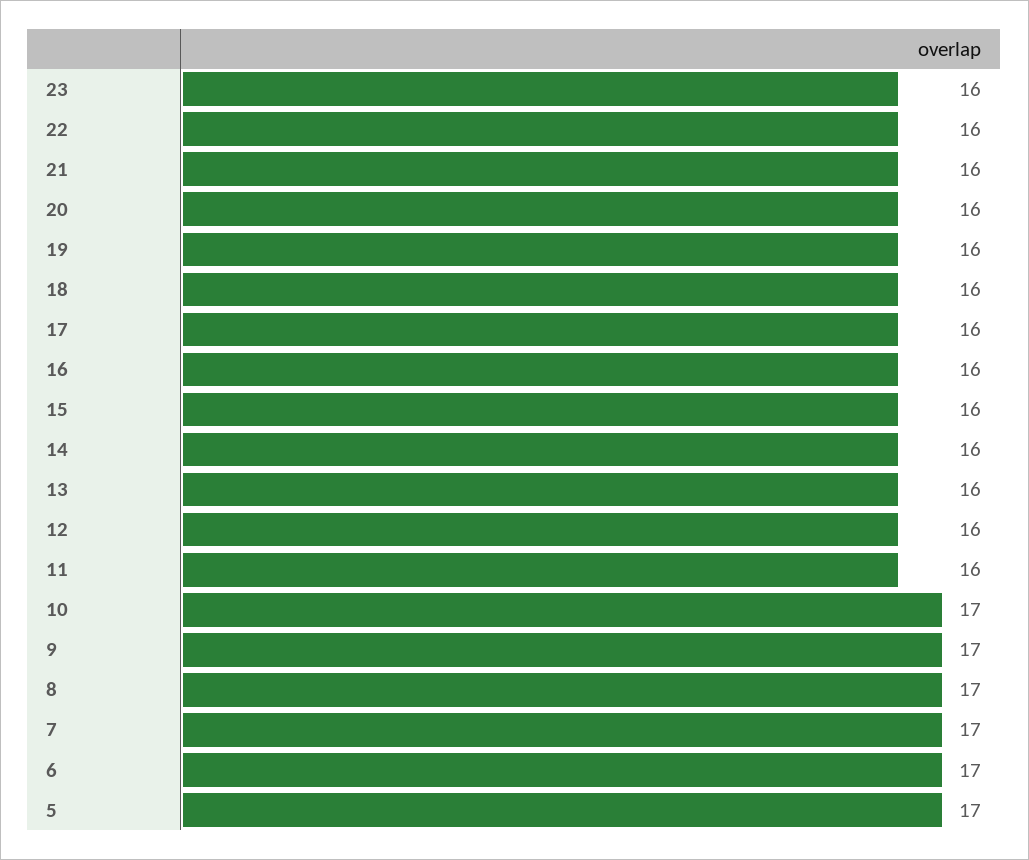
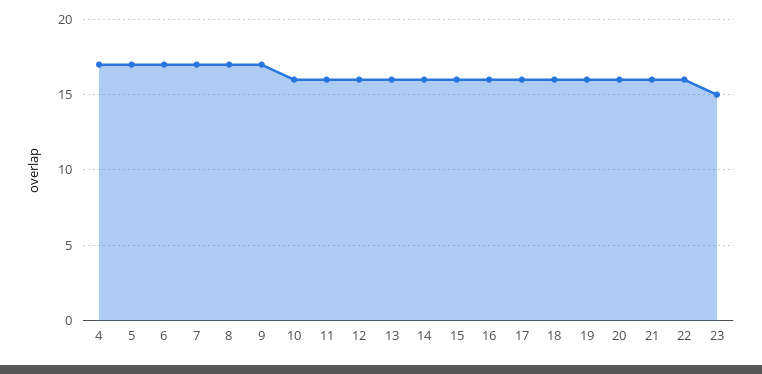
  {
-   "23": 16,
+   "23": 15,
    "22": 16,
    "21": 16,
    "20": 16,
    "19": 16,
    "18": 16,
    "17": 16,
    "16": 16,
    "15": 16,
    "14": 16,
    "13": 16,
    "12": 16,
    "11": 16,
-   "10": 17,
+   "10": 16,
    "9": 17,
    "8": 17,
    "7": 17,
    "6": 17,
-   "5": 17
+   "5": 17,
+   "4": 17
  }

